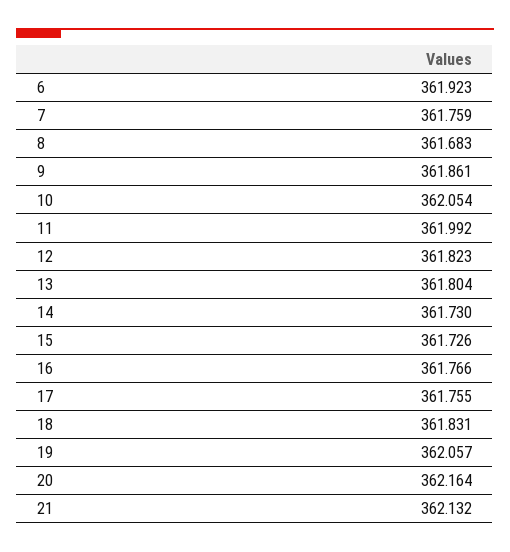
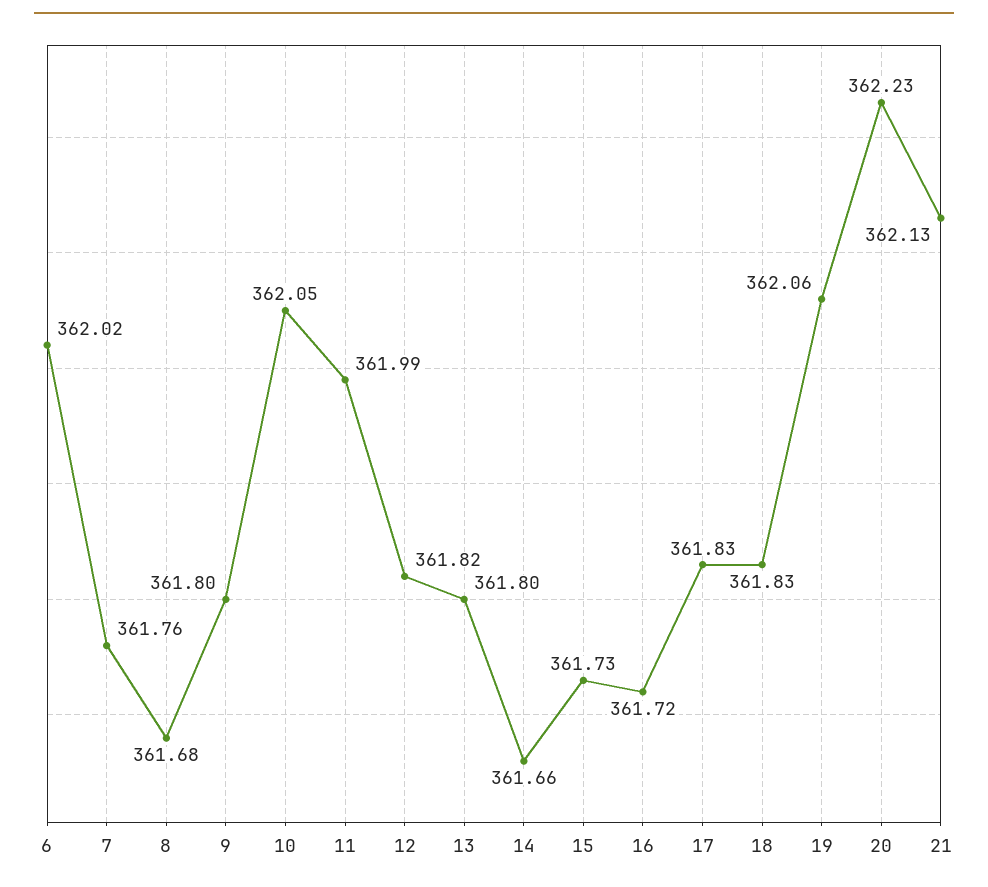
  {
-   "6": 361.923,
+   "6": 362.02,
    "7": 361.759,
    "8": 361.683,
-   "9": 361.861,
+   "9": 361.8,
    "10": 362.054,
    "11": 361.992,
    "12": 361.823,
    "13": 361.804,
-   "14": 361.73,
+   "14": 361.66,
    "15": 361.726,
-   "16": 361.766,
+   "16": 361.72,
-   "17": 361.755,
+   "17": 361.83,
    "18": 361.831,
    "19": 362.057,
-   "20": 362.164,
+   "20": 362.23,
    "21": 362.132
  }

